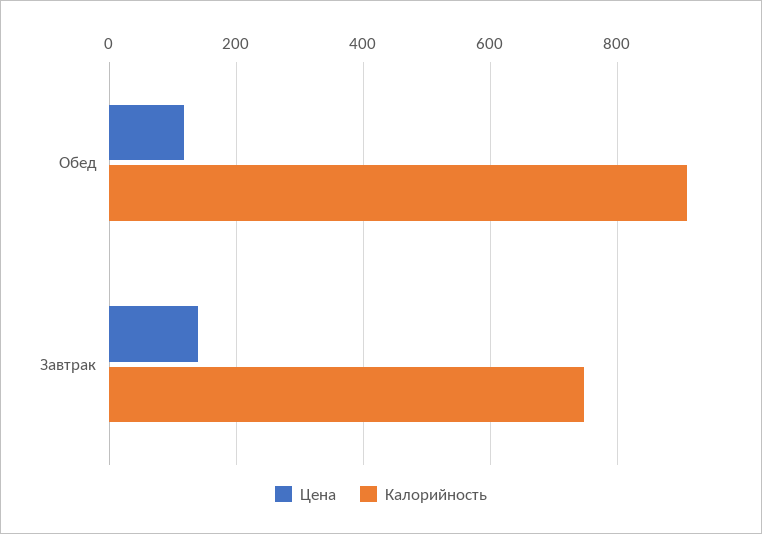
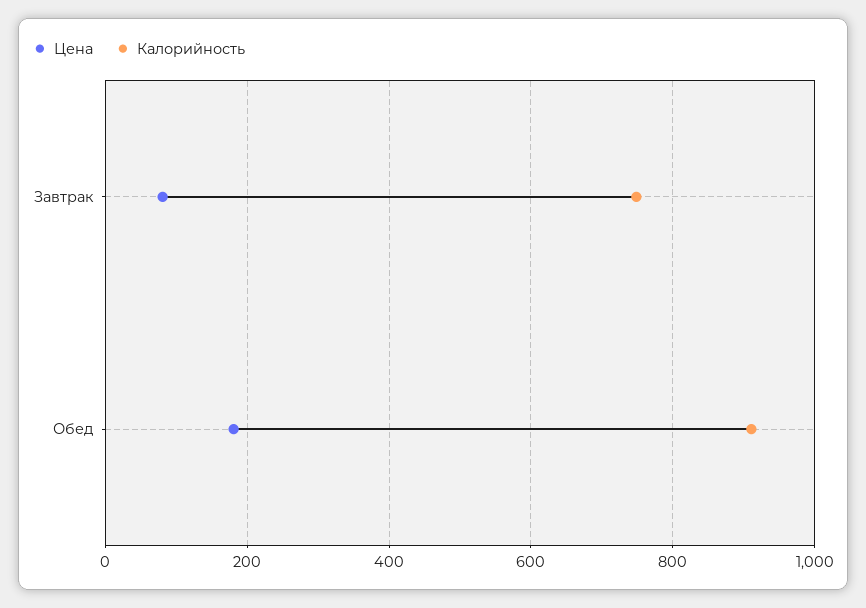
  {
    "Цена": {
-     "Обед": 120,
+     "Обед": 180,
-     "Завтрак": 140
+     "Завтрак": 80
    },
    "Калорийность": {
      "Обед": 920,
      "Завтрак": 740
    }
  }

